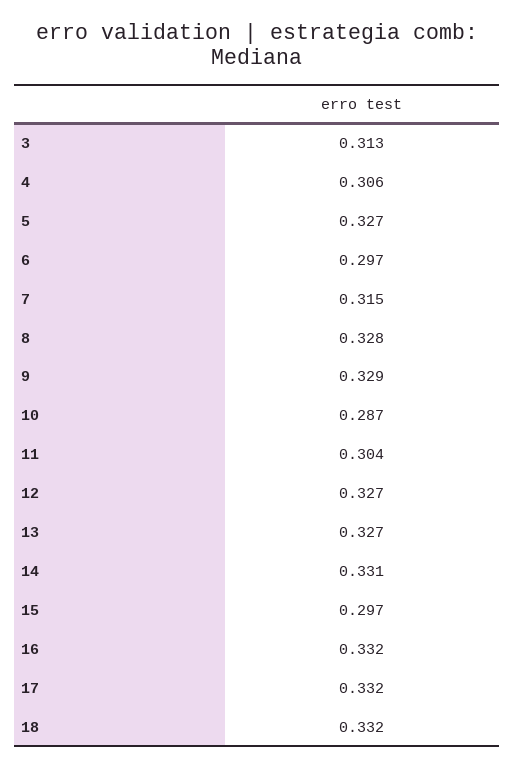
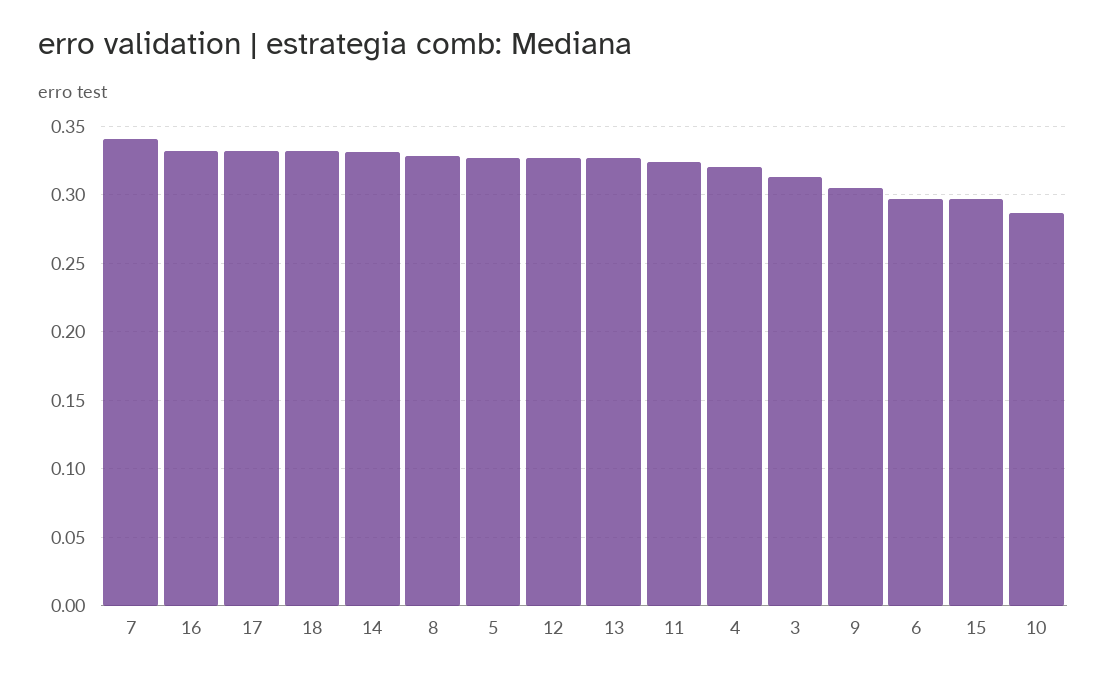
  {
    "3": 0.313,
-   "4": 0.306,
+   "4": 0.32,
    "5": 0.327,
    "6": 0.297,
-   "7": 0.315,
+   "7": 0.34,
    "8": 0.328,
-   "9": 0.329,
+   "9": 0.305,
    "10": 0.287,
-   "11": 0.304,
+   "11": 0.325,
    "12": 0.327,
    "13": 0.327,
    "14": 0.331,
    "15": 0.297,
    "16": 0.332,
    "17": 0.332,
    "18": 0.332
  }

